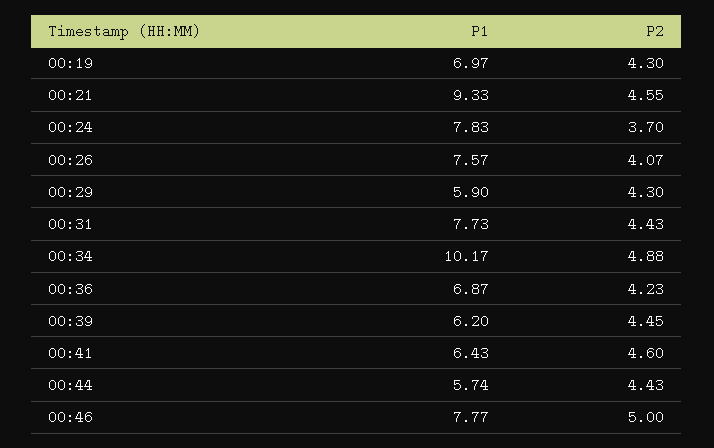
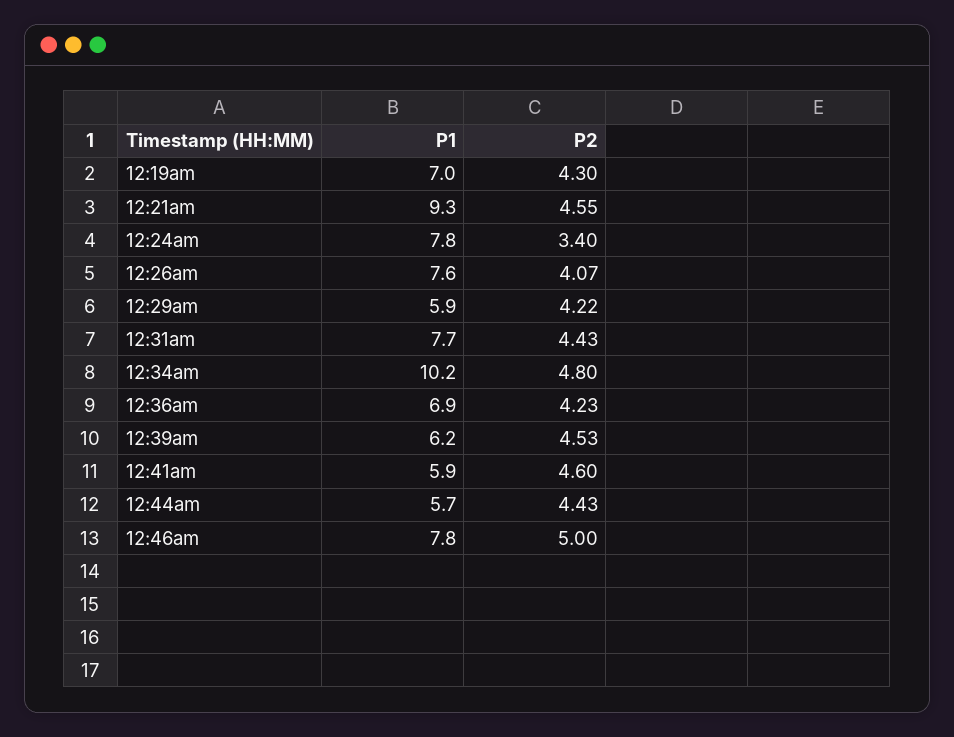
  {
    "P1": {
      "00:19": 6.97,
      "00:21": 9.33,
      "00:24": 7.83,
      "00:26": 7.57,
      "00:29": 5.9,
      "00:31": 7.73,
      "00:34": 10.17,
      "00:36": 6.87,
      "00:39": 6.2,
-     "00:41": 6.43,
+     "00:41": 5.9,
      "00:44": 5.74,
      "00:46": 7.77
    },
    "P2": {
      "00:19": 4.3,
      "00:21": 4.55,
-     "00:24": 3.7,
+     "00:24": 3.4,
      "00:26": 4.07,
-     "00:29": 4.3,
+     "00:29": 4.22,
      "00:31": 4.43,
-     "00:34": 4.88,
+     "00:34": 4.8,
      "00:36": 4.23,
-     "00:39": 4.45,
+     "00:39": 4.53,
      "00:41": 4.6,
      "00:44": 4.43,
      "00:46": 5
    }
  }

